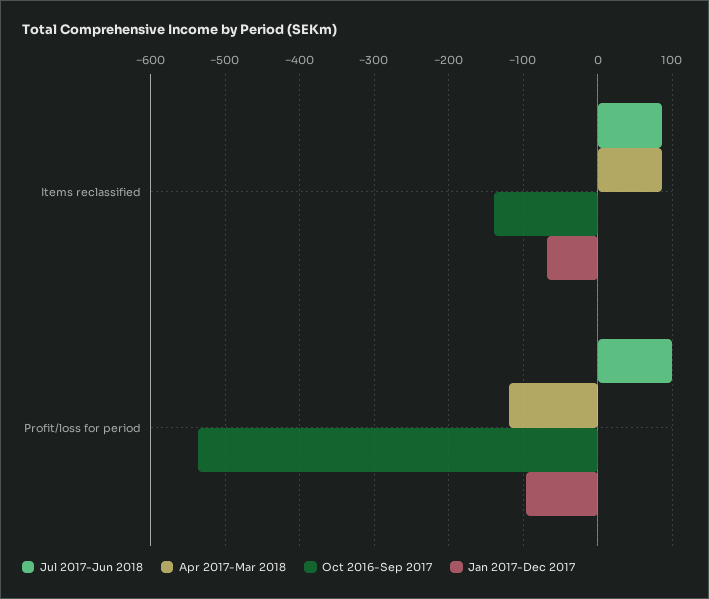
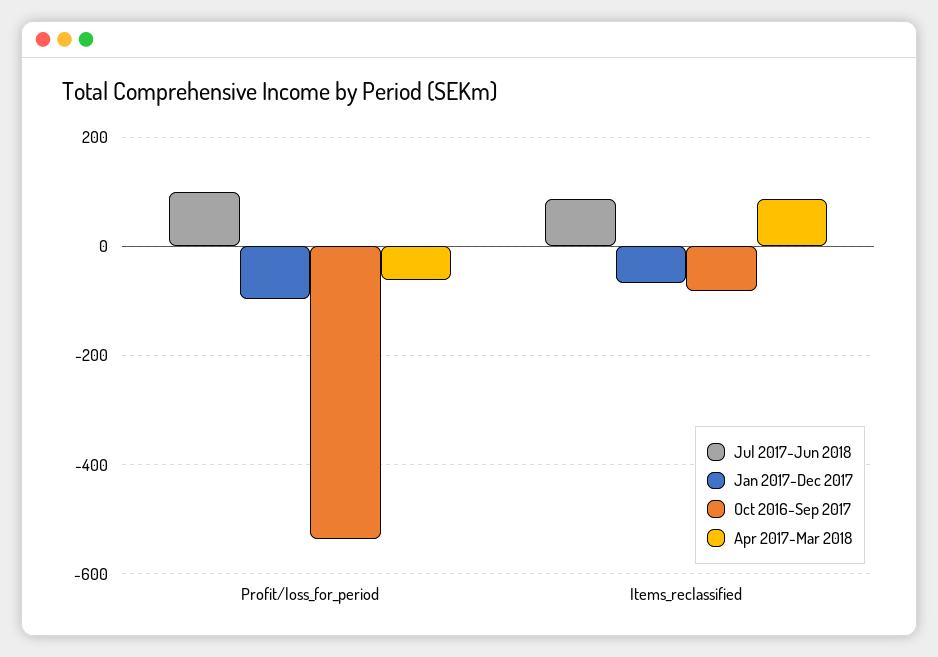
  {
    "Jul 2017-Jun 2018": {
      "Items reclassified": 90,
      "Profit/loss for period": 100
    },
    "Apr 2017-Mar 2018": {
      "Items reclassified": 90,
-     "Profit/loss for period": -120
+     "Profit/loss for period": -60
    },
    "Oct 2016-Sep 2017": {
-     "Items reclassified": -140,
+     "Items reclassified": -80,
      "Profit/loss for period": -540
    },
    "Jan 2017-Dec 2017": {
      "Items reclassified": -70,
      "Profit/loss for period": -100
    }
  }

